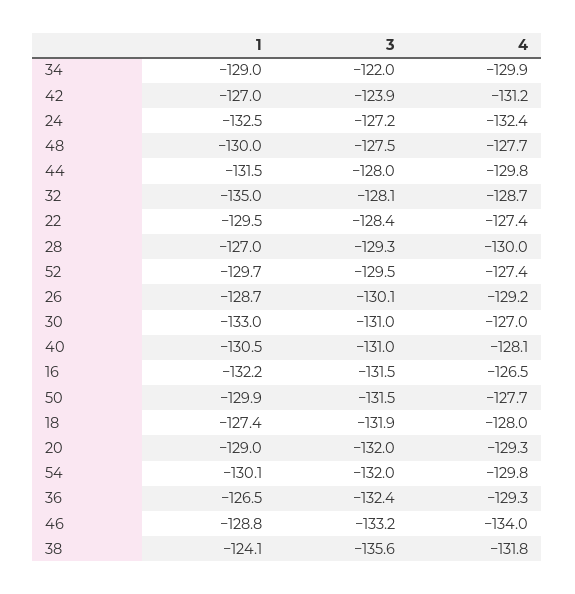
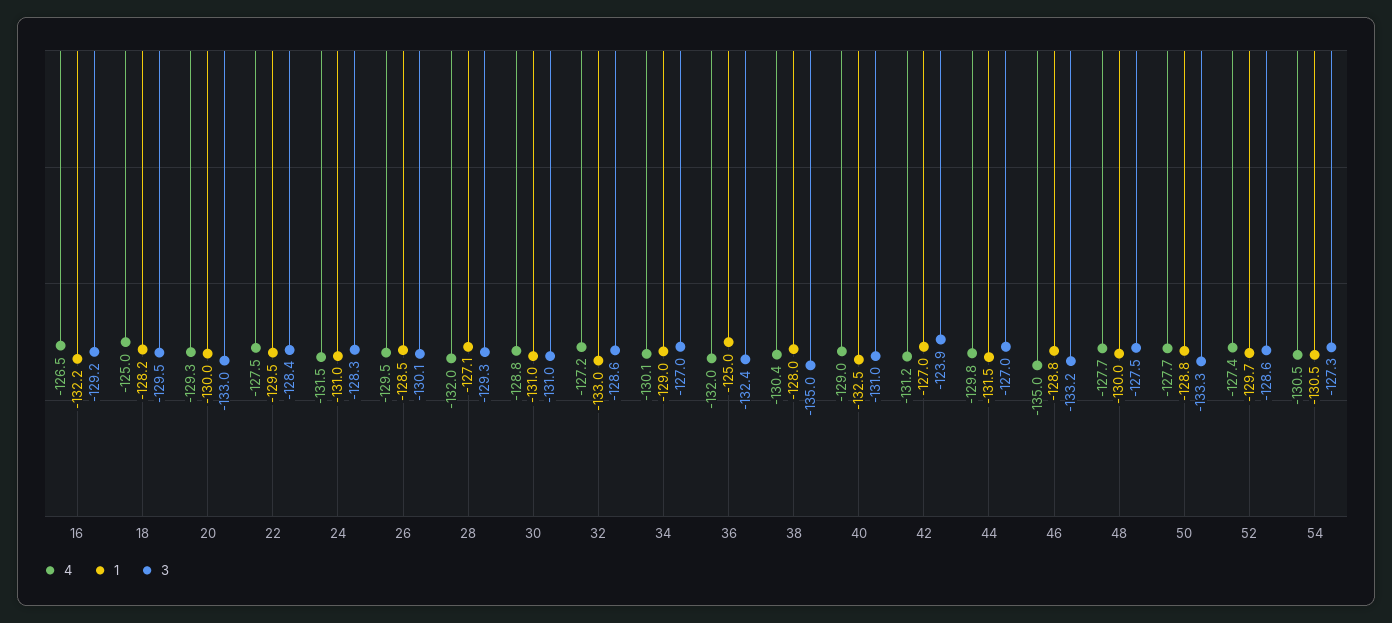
  {
    "1": {
      "34": -129,
      "42": -127,
-     "24": -132.5,
+     "24": -131,
      "48": -130,
      "44": -131.5,
-     "32": -135,
+     "32": -133,
      "22": -129.5,
-     "28": -127,
+     "28": -127.1,
      "52": -129.7,
-     "26": -128.7,
+     "26": -128.5,
-     "30": -133,
+     "30": -131,
-     "40": -130.5,
+     "40": -132.5,
      "16": -132.2,
-     "50": -129.9,
+     "50": -128.8,
-     "18": -127.4,
+     "18": -128.2,
-     "20": -129,
+     "20": -130,
-     "54": -130.1,
+     "54": -130.5,
-     "36": -126.5,
+     "36": -125,
      "46": -128.8,
-     "38": -124.1
+     "38": -128
    },
    "3": {
-     "34": -122,
+     "34": -127,
      "42": -123.9,
-     "24": -127.2,
+     "24": -128.3,
      "48": -127.5,
-     "44": -128,
+     "44": -127,
-     "32": -128.1,
+     "32": -128.6,
      "22": -128.4,
      "28": -129.3,
-     "52": -129.5,
+     "52": -128.6,
      "26": -130.1,
      "30": -131,
      "40": -131,
-     "16": -131.5,
+     "16": -129.2,
-     "50": -131.5,
+     "50": -133.3,
-     "18": -131.9,
+     "18": -129.5,
-     "20": -132,
+     "20": -133,
-     "54": -132,
+     "54": -127.3,
      "36": -132.4,
      "46": -133.2,
-     "38": -135.6
+     "38": -135
    },
    "4": {
-     "34": -129.9,
+     "34": -130.1,
      "42": -131.2,
-     "24": -132.4,
+     "24": -131.5,
      "48": -127.7,
      "44": -129.8,
-     "32": -128.7,
+     "32": -127.2,
-     "22": -127.4,
+     "22": -127.5,
-     "28": -130,
+     "28": -132,
      "52": -127.4,
-     "26": -129.2,
+     "26": -129.5,
-     "30": -127,
+     "30": -128.8,
-     "40": -128.1,
+     "40": -129,
      "16": -126.5,
      "50": -127.7,
-     "18": -128,
+     "18": -125,
      "20": -129.3,
-     "54": -129.8,
+     "54": -130.5,
-     "36": -129.3,
+     "36": -132,
-     "46": -134,
+     "46": -135,
-     "38": -131.8
+     "38": -130.4
    }
  }

